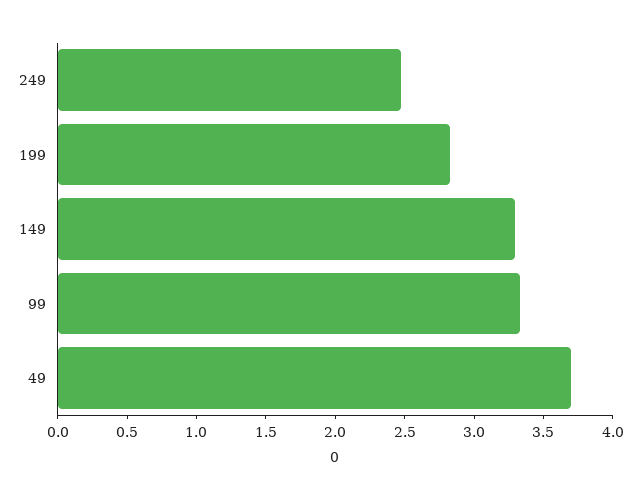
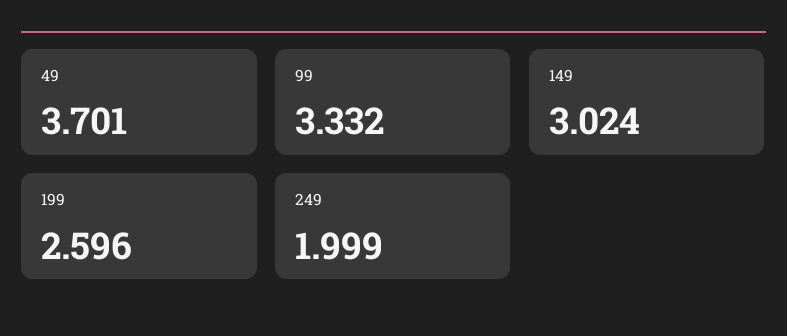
  {
-   "249": 2.5,
+   "249": 1.999,
-   "199": 2.8,
+   "199": 2.596,
-   "149": 3.3,
+   "149": 3.024,
    "99": 3.332,
    "49": 3.701
  }

